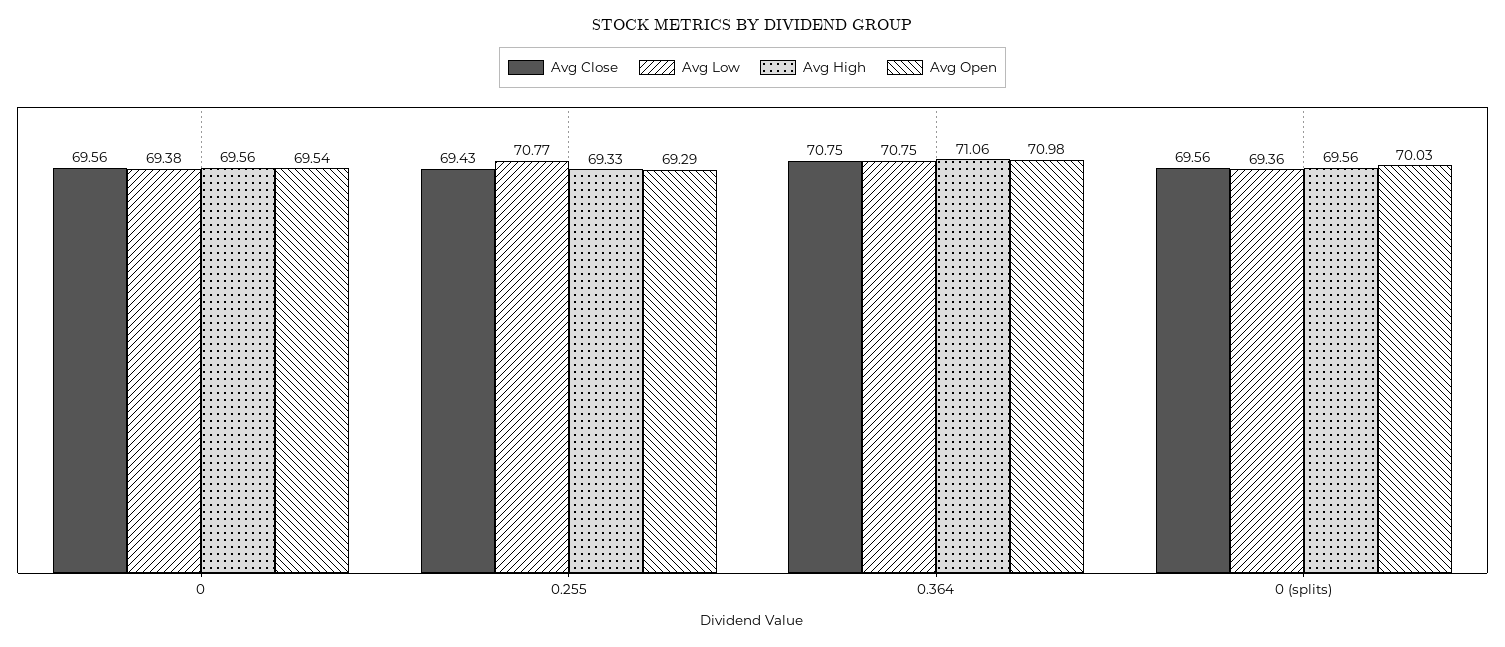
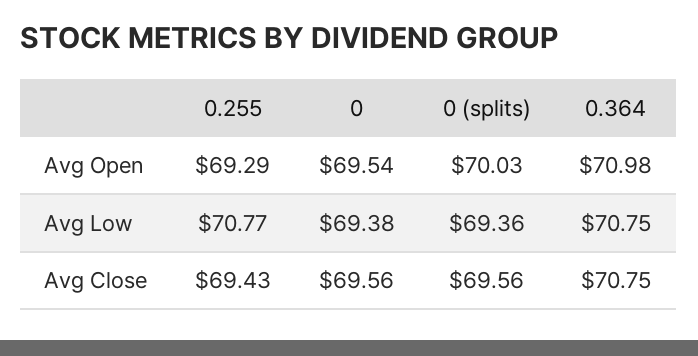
  {
    "Avg Close": {
      "0": 69.56,
      "0.255": 69.43,
      "0.364": 70.75,
      "0 (splits)": 69.56
    },
    "Avg Low": {
      "0": 69.38,
      "0.255": 70.77,
      "0.364": 70.75,
      "0 (splits)": 69.36
    },
-   "Avg High": {
-     "0": 69.56,
-     "0.255": 69.33,
-     "0.364": 71.06,
-     "0 (splits)": 69.56
-   },
    "Avg Open": {
      "0": 69.54,
      "0.255": 69.29,
      "0.364": 70.98,
      "0 (splits)": 70.03
    }
  }

